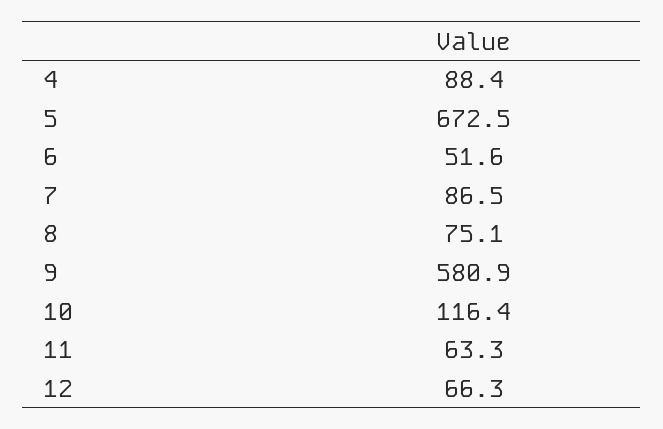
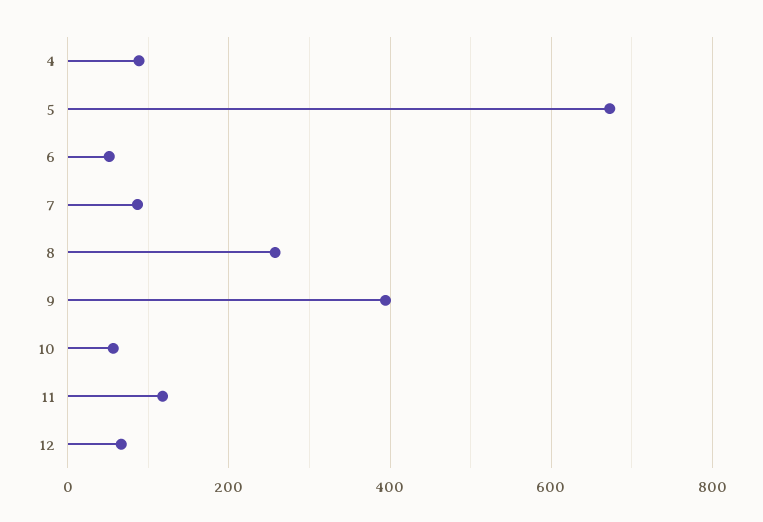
  {
    "4": 88.4,
    "5": 672.5,
    "6": 51.6,
    "7": 86.5,
-   "8": 75.1,
+   "8": 260,
-   "9": 580.9,
+   "9": 400,
-   "10": 116.4,
+   "10": 60,
-   "11": 63.3,
+   "11": 120,
    "12": 66.3
  }

